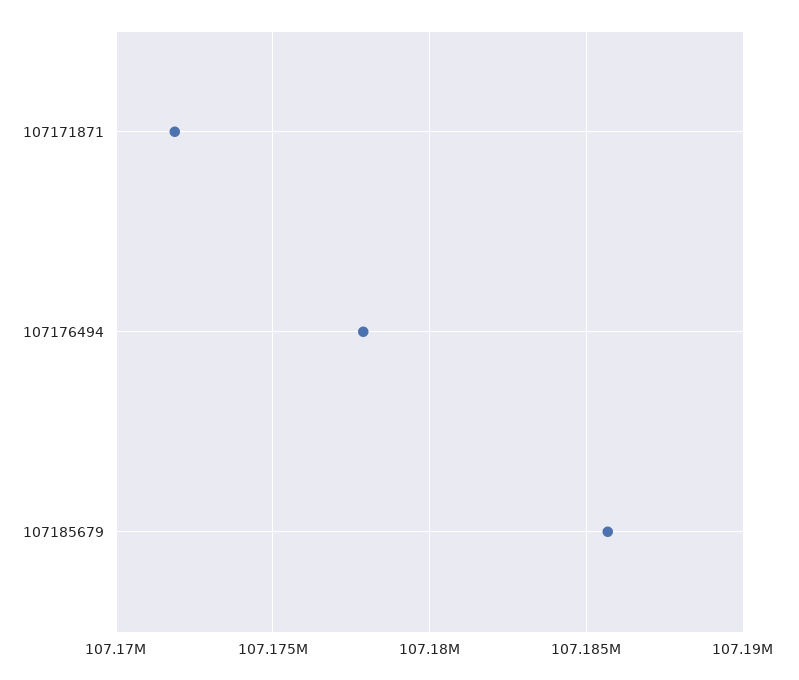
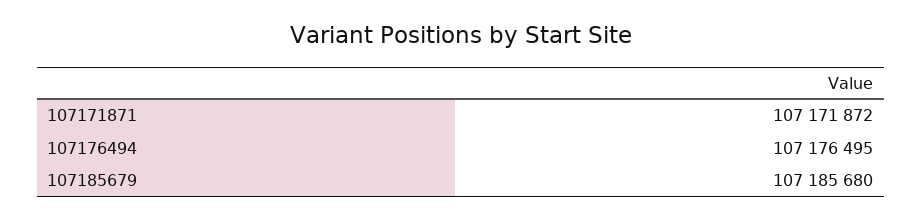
  {
    "107171871": 107171872,
-   "107176494": 107178000,
+   "107176494": 107176495,
    "107185679": 107185680
  }

